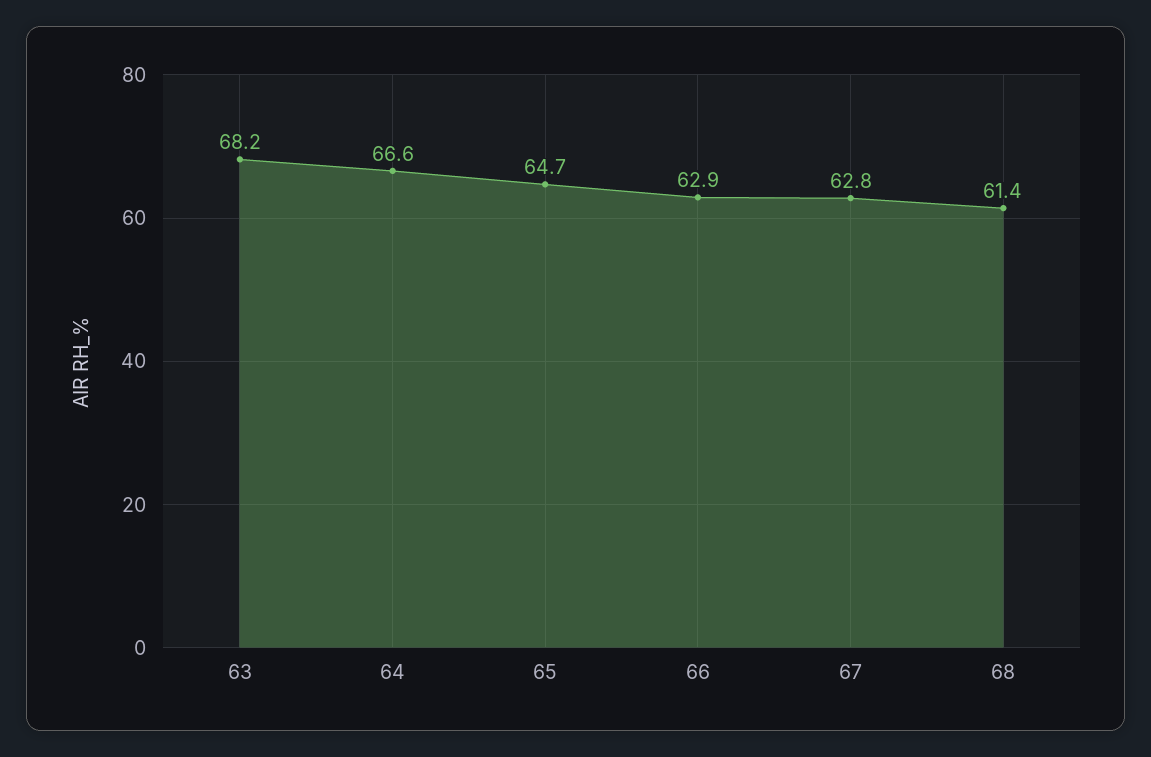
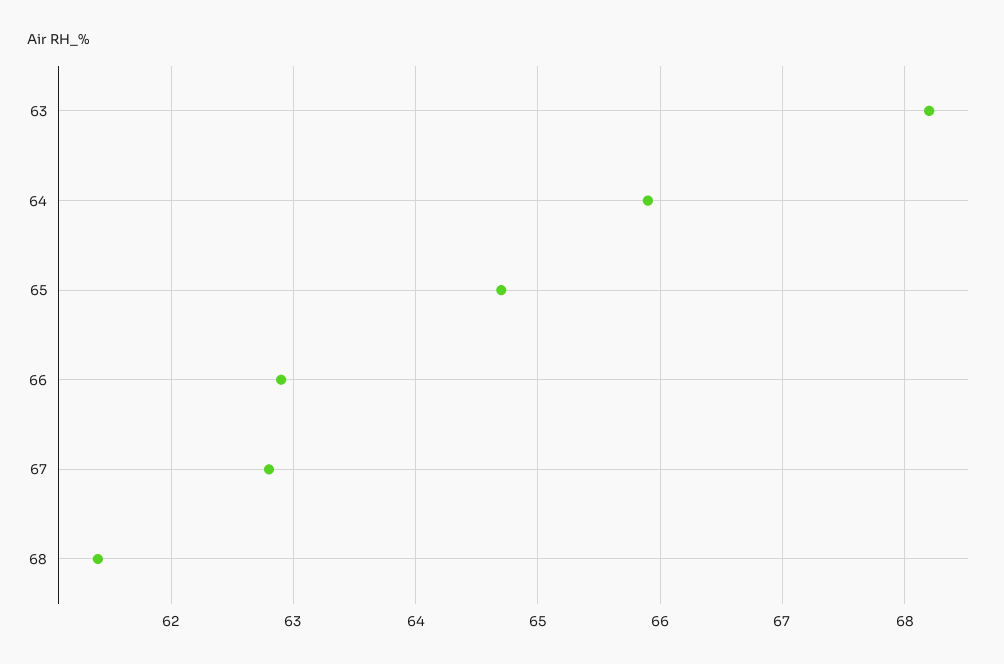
  {
    "63": 68.2,
-   "64": 66.6,
+   "64": 65.9,
    "65": 64.7,
    "66": 62.9,
    "67": 62.8,
    "68": 61.4
  }

